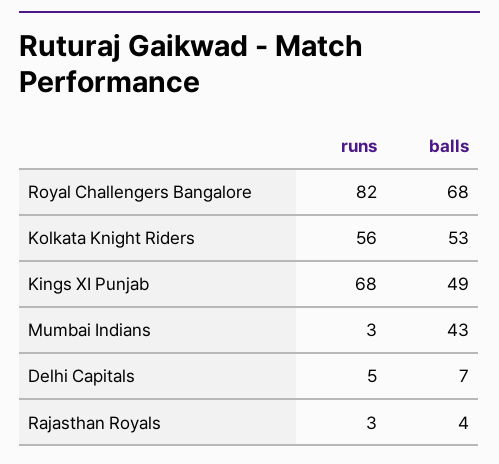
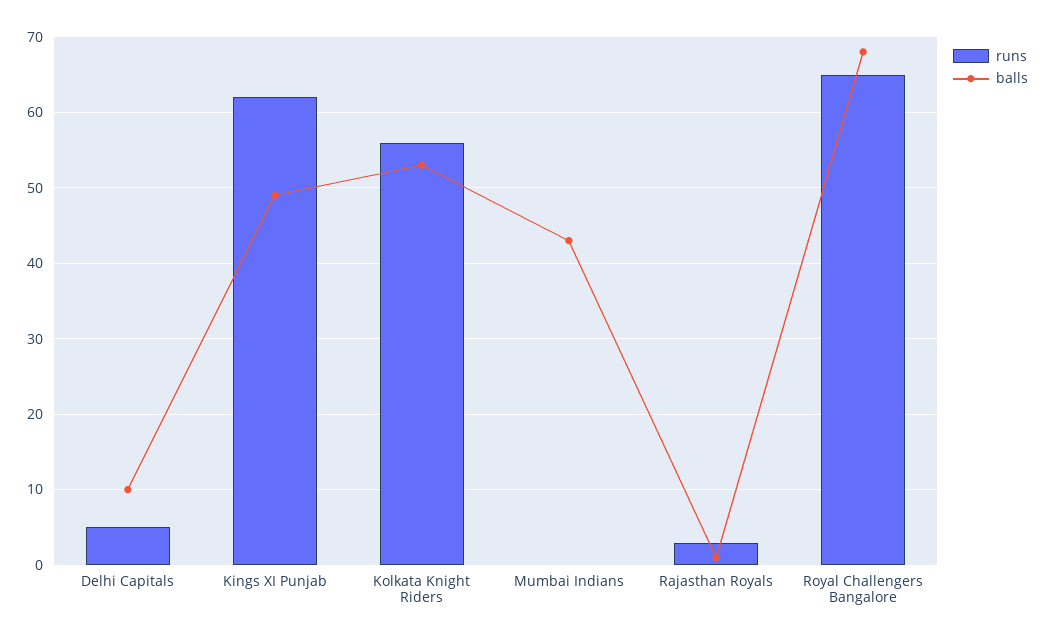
  {
    "runs": {
-     "Royal Challengers Bangalore": 82,
+     "Royal Challengers Bangalore": 65,
      "Kolkata Knight Riders": 56,
-     "Kings XI Punjab": 68,
+     "Kings XI Punjab": 62,
-     "Mumbai Indians": 3,
+     "Mumbai Indians": 0,
      "Delhi Capitals": 5,
      "Rajasthan Royals": 3
    },
    "balls": {
      "Royal Challengers Bangalore": 68,
      "Kolkata Knight Riders": 53,
      "Kings XI Punjab": 49,
      "Mumbai Indians": 43,
-     "Delhi Capitals": 7,
+     "Delhi Capitals": 10,
-     "Rajasthan Royals": 4
+     "Rajasthan Royals": 1
    }
  }

